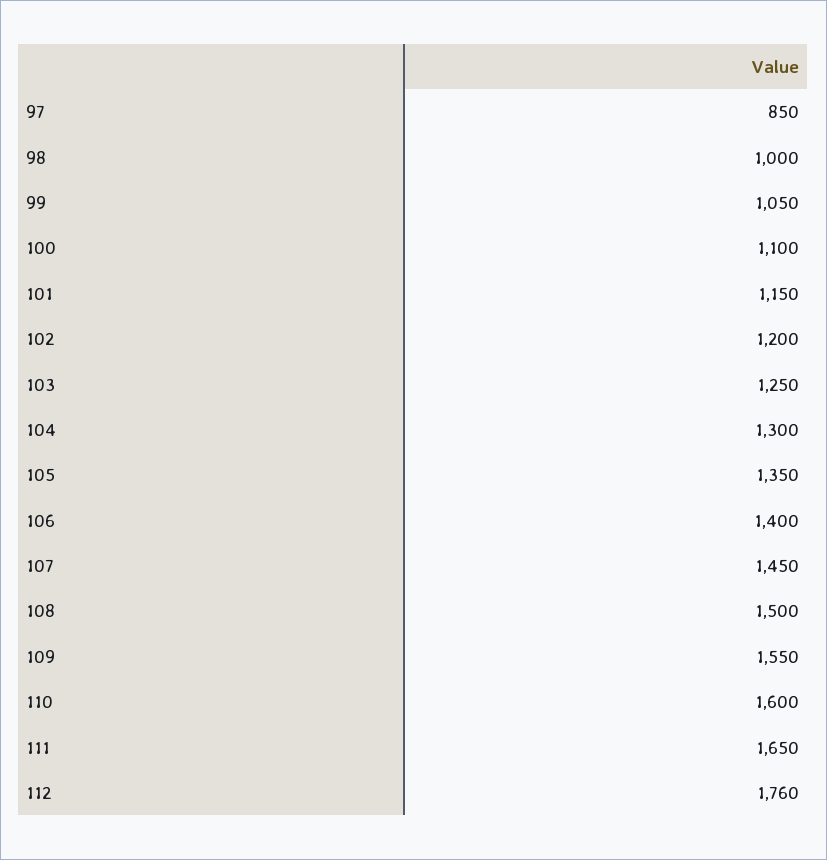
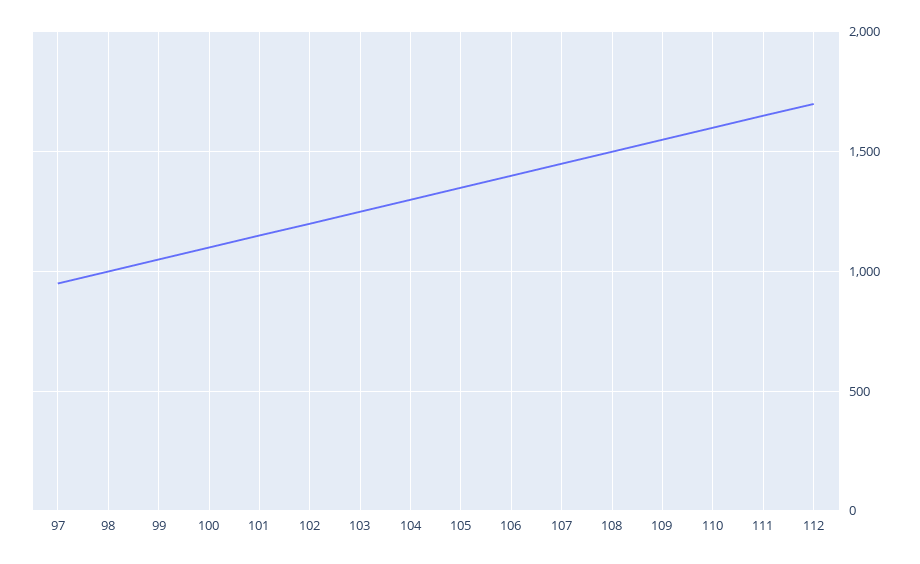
  {
-   "97": 850,
+   "97": 950,
    "98": 1000,
    "99": 1050,
    "100": 1100,
    "101": 1150,
    "102": 1200,
    "103": 1250,
    "104": 1300,
    "105": 1350,
    "106": 1400,
    "107": 1450,
    "108": 1500,
    "109": 1550,
    "110": 1600,
    "111": 1650,
-   "112": 1760
+   "112": 1700
  }

